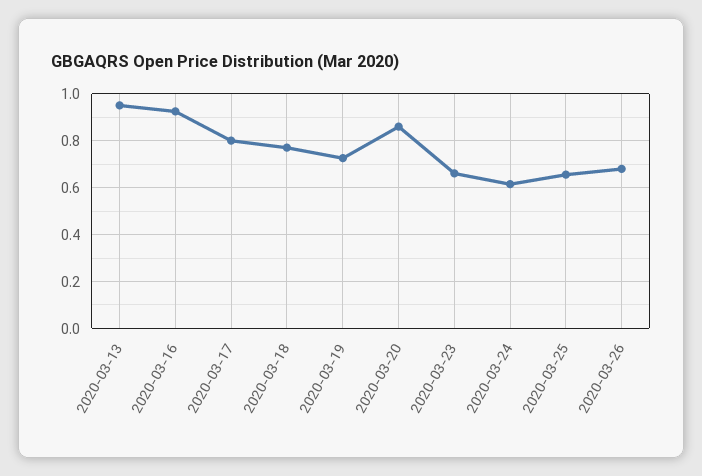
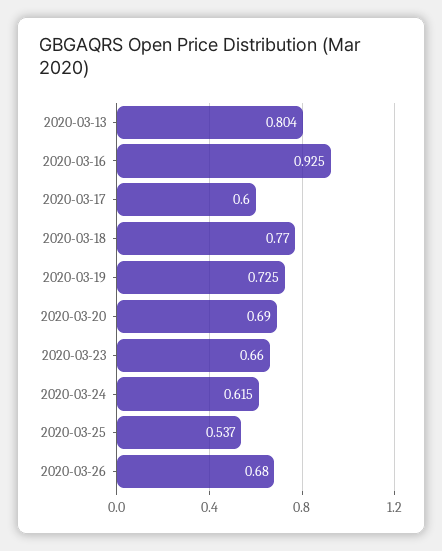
  {
-   "2020-03-13": 0.95,
+   "2020-03-13": 0.804,
    "2020-03-16": 0.925,
-   "2020-03-17": 0.8,
+   "2020-03-17": 0.6,
    "2020-03-18": 0.77,
    "2020-03-19": 0.725,
-   "2020-03-20": 0.85,
+   "2020-03-20": 0.69,
    "2020-03-23": 0.66,
    "2020-03-24": 0.615,
-   "2020-03-25": 0.65,
+   "2020-03-25": 0.537,
    "2020-03-26": 0.68
  }

